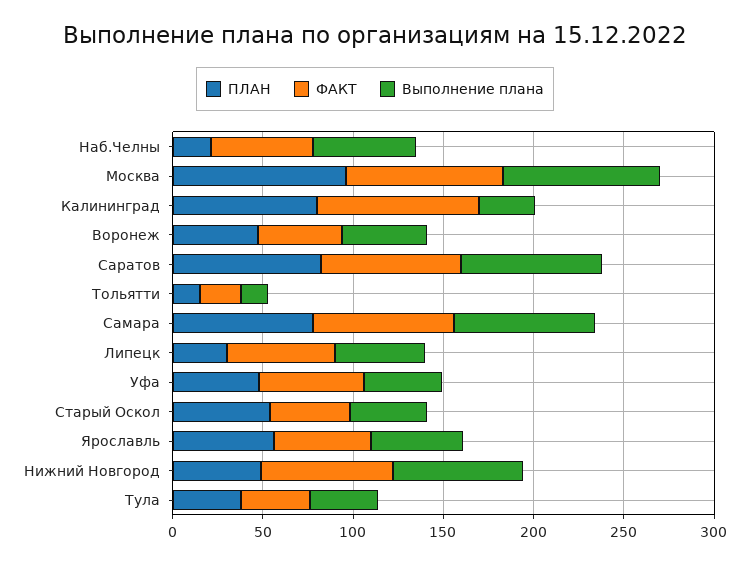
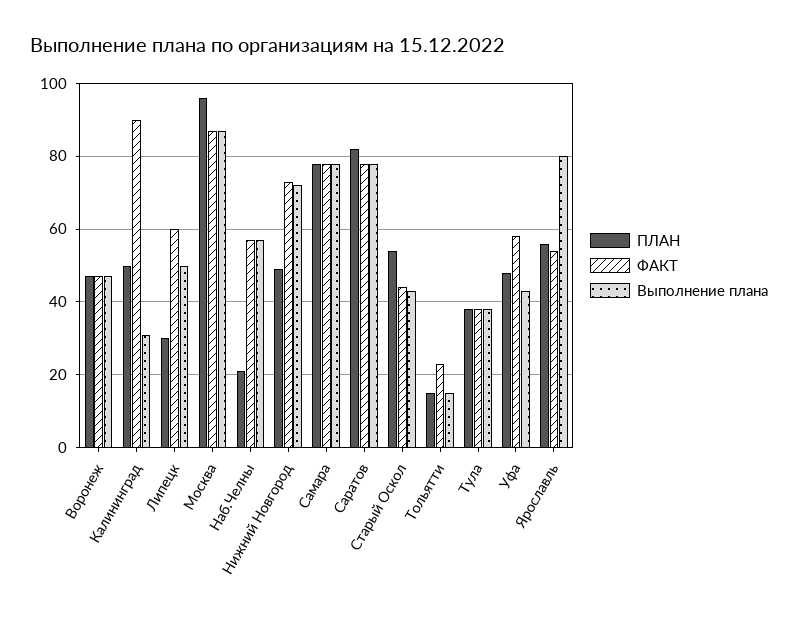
  {
    "ПЛАН": {
      "Наб.Челны": 20,
      "Москва": 95,
-     "Калининград": 80,
+     "Калининград": 50,
      "Воронеж": 45,
      "Саратов": 80,
      "Тольятти": 15,
      "Самара": 80,
      "Липецк": 30,
      "Уфа": 50,
      "Старый Оскол": 55,
      "Ярославль": 55,
      "Нижний Новгород": 50,
      "Тула": 40
    },
    "ФАКТ": {
      "Наб.Челны": 55,
      "Москва": 85,
      "Калининград": 90,
      "Воронеж": 45,
      "Саратов": 80,
      "Тольятти": 25,
      "Самара": 80,
      "Липецк": 60,
      "Уфа": 60,
      "Старый Оскол": 45,
      "Ярославль": 55,
      "Нижний Новгород": 75,
      "Тула": 40
    },
    "Выполнение плана": {
      "Наб.Челны": 55,
      "Москва": 85,
      "Калининград": 30,
      "Воронеж": 45,
      "Саратов": 80,
      "Тольятти": 15,
      "Самара": 80,
      "Липецк": 50,
      "Уфа": 45,
      "Старый Оскол": 45,
-     "Ярославль": 50,
+     "Ярославль": 80,
      "Нижний Новгород": 70,
      "Тула": 40
    }
  }

